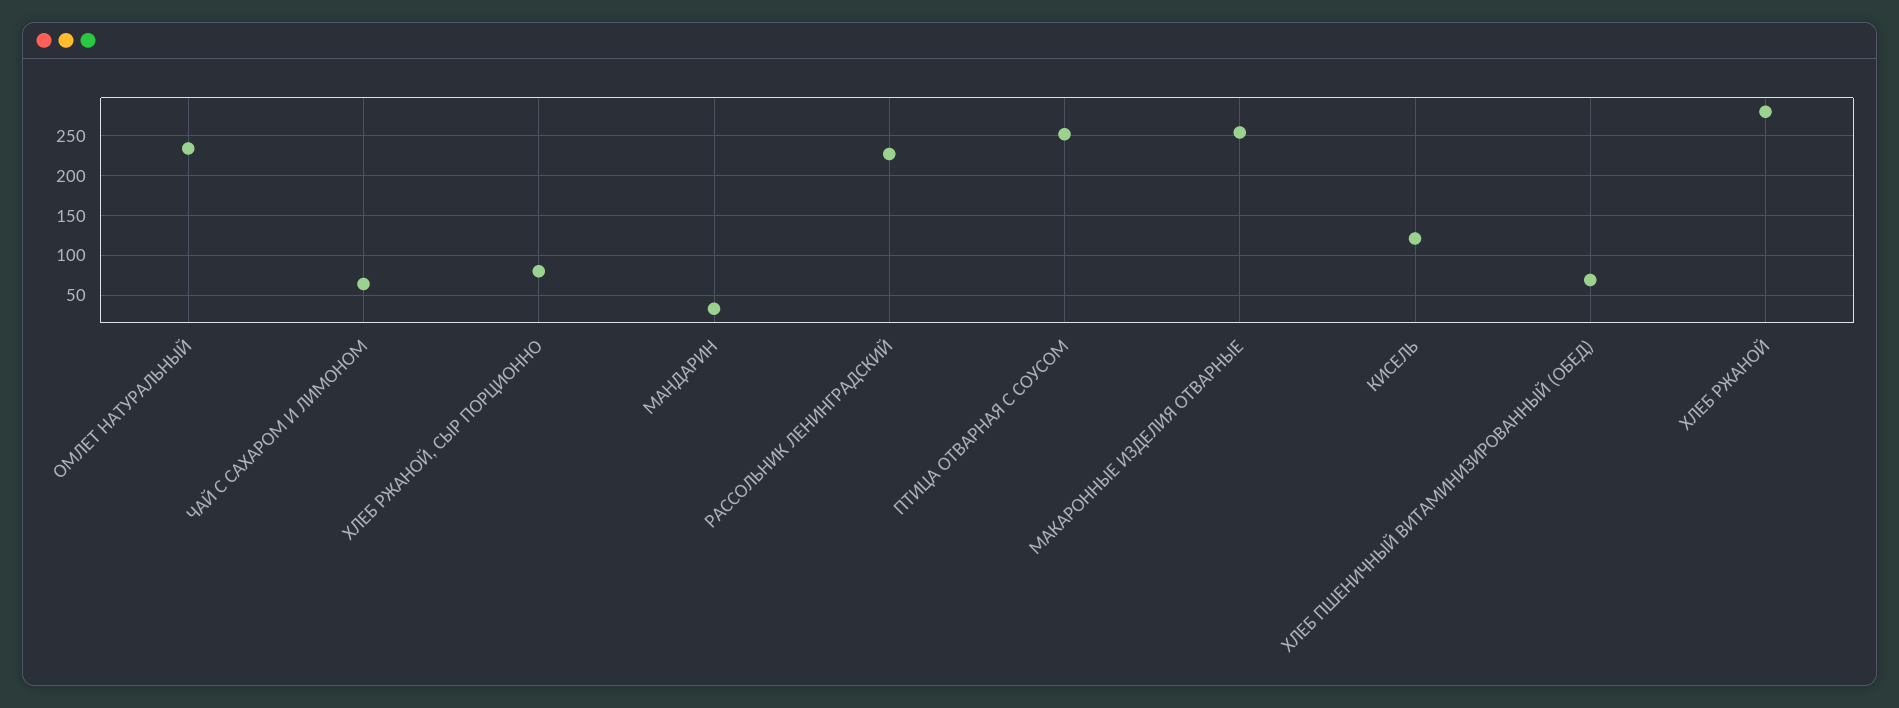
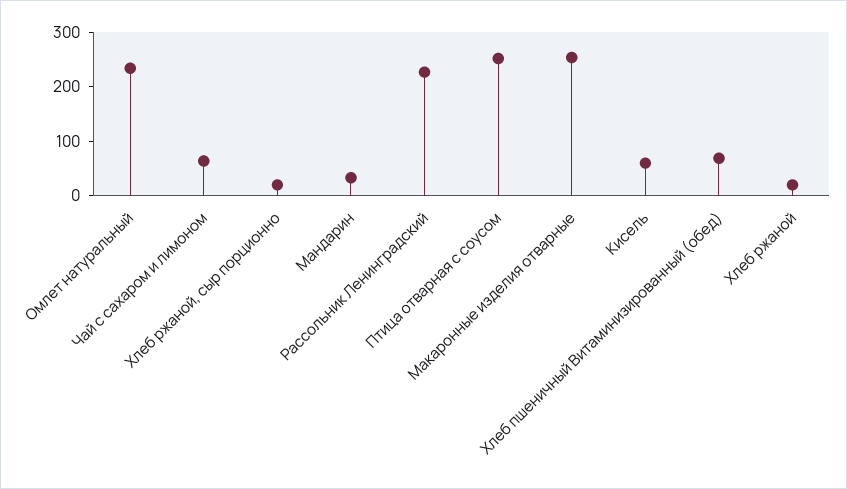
  {
    "ОМЛЕТ НАТУРАЛЬНЫЙ": 230,
    "ЧАЙ С САХАРОМ И ЛИМОНОМ": 60,
-   "ХЛЕБ РЖАНОЙ, СЫР ПОРЦИОННО": 80,
+   "ХЛЕБ РЖАНОЙ, СЫР ПОРЦИОННО": 20,
    "МАНДАРИН": 30,
    "РАССОЛЬНИК ЛЕНИНГРАДСКИЙ": 230,
    "ПТИЦА ОТВАРНАЯ С СОУСОМ": 250,
    "МАКАРОННЫЕ ИЗДЕЛИЯ ОТВАРНЫЕ": 250,
-   "КИСЕЛЬ": 120,
+   "КИСЕЛЬ": 60,
    "ХЛЕБ ПШЕНИЧНЫЙ ВИТАМИНИЗИРОВАННЫЙ (ОБЕД)": 70,
-   "ХЛЕБ РЖАНОЙ": 280
+   "ХЛЕБ РЖАНОЙ": 20
  }

